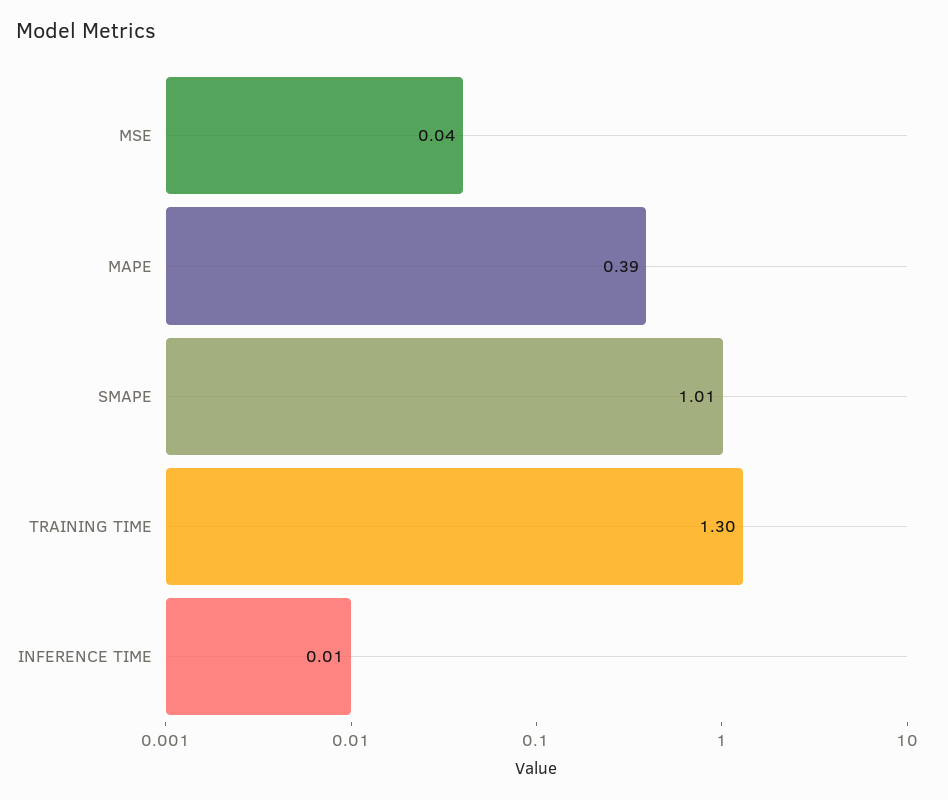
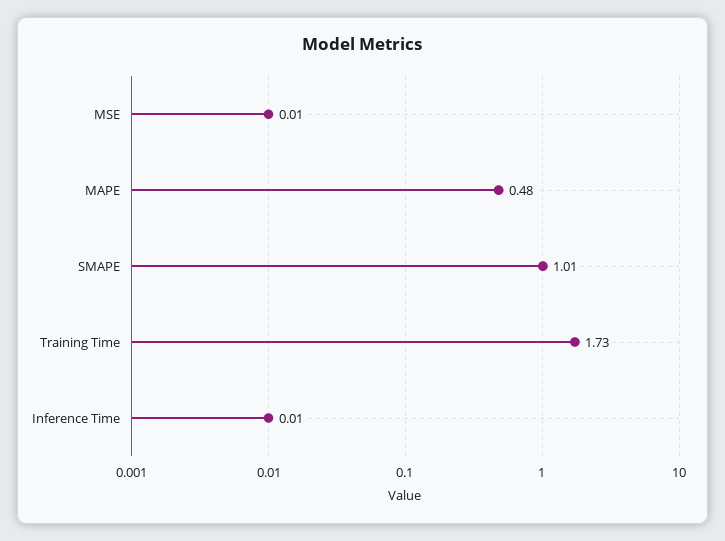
  {
-   "MSE": 0.04,
+   "MSE": 0.01,
-   "MAPE": 0.39,
+   "MAPE": 0.48,
    "SMAPE": 1.01,
-   "TRAINING TIME": 1.3,
+   "TRAINING TIME": 1.73,
    "INFERENCE TIME": 0.01
  }

